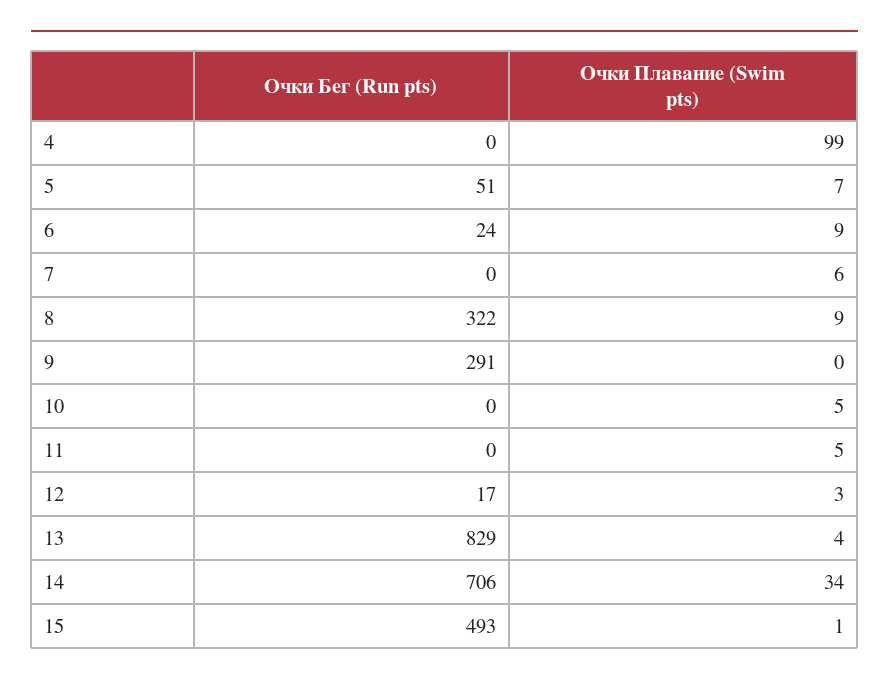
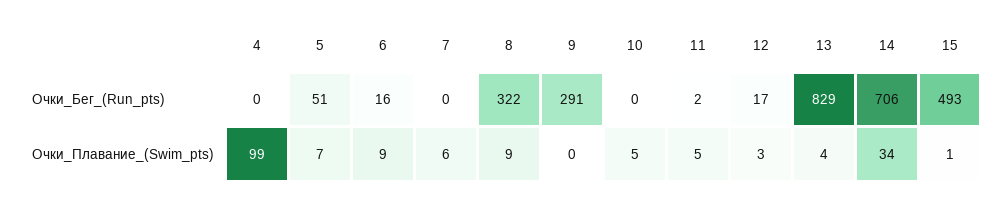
  {
    "Очки Бег (Run pts)": {
      "4": 0,
      "5": 51,
-     "6": 24,
+     "6": 16,
      "7": 0,
      "8": 322,
      "9": 291,
      "10": 0,
-     "11": 0,
+     "11": 2,
      "12": 17,
      "13": 829,
      "14": 706,
      "15": 493
    },
    "Очки Плавание (Swim pts)": {
      "4": 99,
      "5": 7,
      "6": 9,
      "7": 6,
      "8": 9,
      "9": 0,
      "10": 5,
      "11": 5,
      "12": 3,
      "13": 4,
      "14": 34,
      "15": 1
    }
  }

